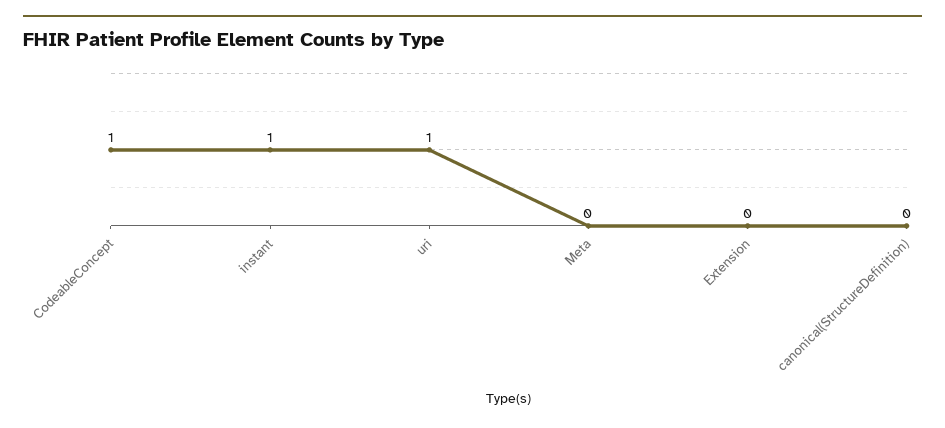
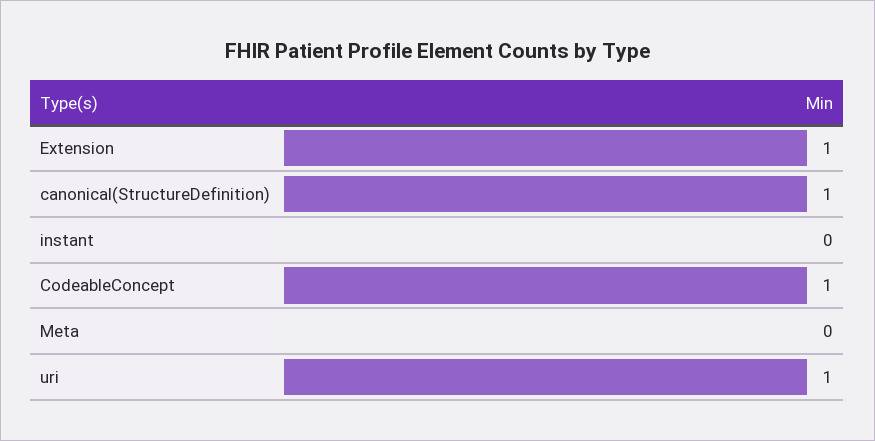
  {
    "CodeableConcept": 1,
-   "instant": 1,
+   "instant": 0,
    "uri": 1,
    "Meta": 0,
-   "Extension": 0,
+   "Extension": 1,
-   "canonical(StructureDefinition)": 0
+   "canonical(StructureDefinition)": 1
  }

